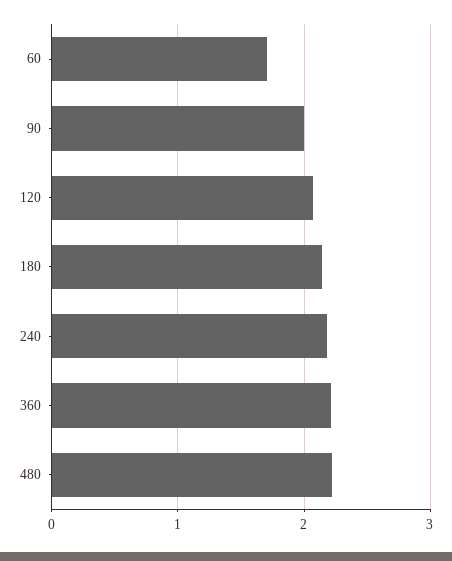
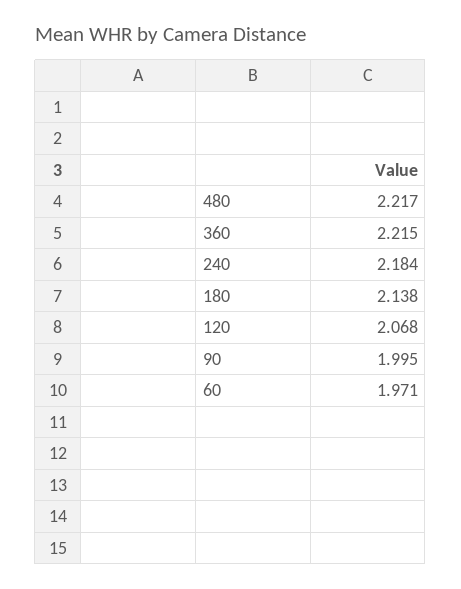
  {
-   "60": 1.7,
+   "60": 1.971,
    "90": 1.995,
    "120": 2.068,
    "180": 2.138,
    "240": 2.184,
    "360": 2.215,
    "480": 2.217
  }

